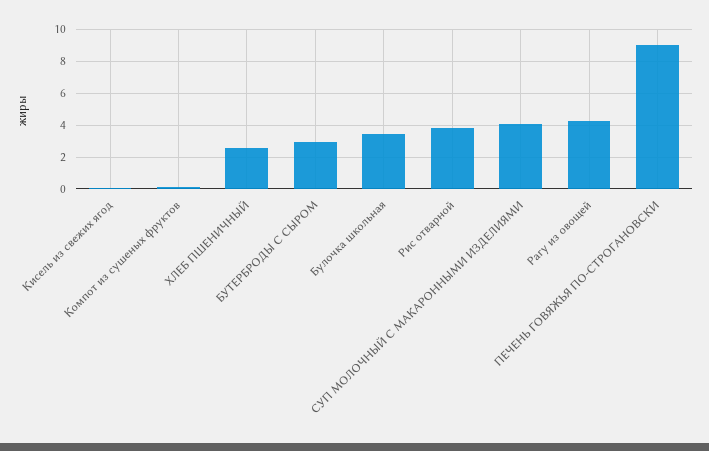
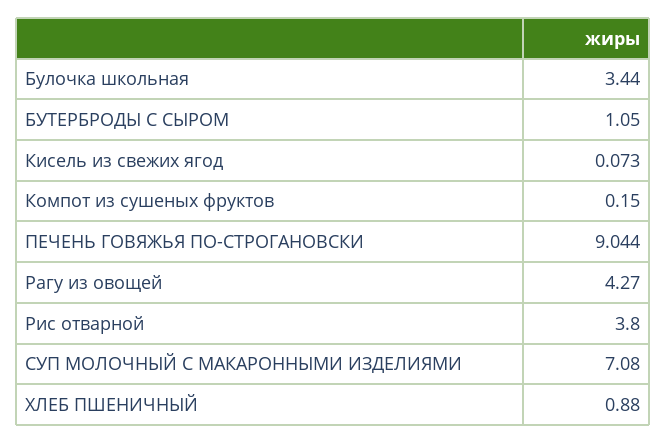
  {
    "Кисель из свежих ягод": 0.073,
    "Компот из сушеных фруктов": 0.15,
-   "ХЛЕБ ПШЕНИЧНЫЙ": 2.5,
+   "ХЛЕБ ПШЕНИЧНЫЙ": 0.88,
-   "БУТЕРБРОДЫ С СЫРОМ": 3,
+   "БУТЕРБРОДЫ С СЫРОМ": 1.05,
    "Булочка школьная": 3.44,
    "Рис отварной": 3.8,
-   "СУП МОЛОЧНЫЙ С МАКАРОННЫМИ ИЗДЕЛИЯМИ": 4,
+   "СУП МОЛОЧНЫЙ С МАКАРОННЫМИ ИЗДЕЛИЯМИ": 7.08,
    "Рагу из овощей": 4.27,
    "ПЕЧЕНЬ ГОВЯЖЬЯ ПО-СТРОГАНОВСКИ": 9.044
  }

